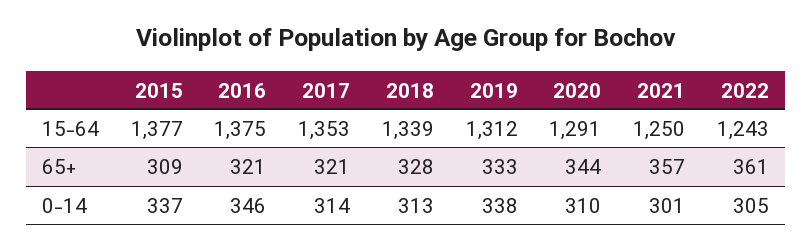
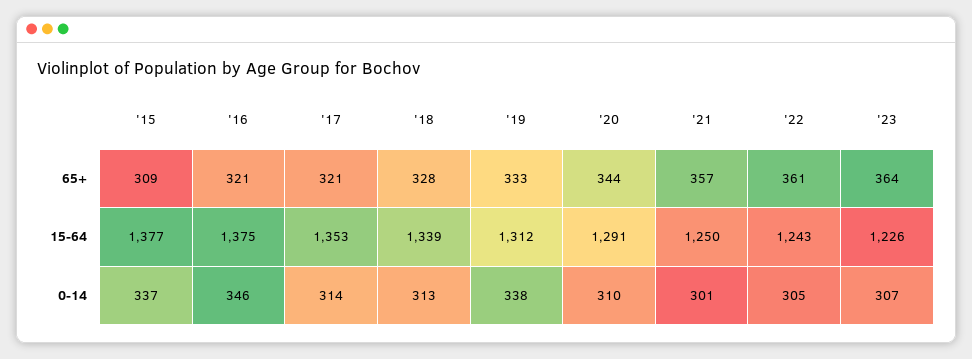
  {
    "2015": {
      "15-64": 1377,
      "65+": 309,
      "0-14": 337
    },
    "2016": {
      "15-64": 1375,
      "65+": 321,
      "0-14": 346
    },
    "2017": {
      "15-64": 1353,
      "65+": 321,
      "0-14": 314
    },
    "2018": {
      "15-64": 1339,
      "65+": 328,
      "0-14": 313
    },
    "2019": {
      "15-64": 1312,
      "65+": 333,
      "0-14": 338
    },
    "2020": {
      "15-64": 1291,
      "65+": 344,
      "0-14": 310
    },
    "2021": {
      "15-64": 1250,
      "65+": 357,
      "0-14": 301
    },
    "2022": {
      "15-64": 1243,
      "65+": 361,
      "0-14": 305
-   }
+   },
+   "'23": {
+     "65+": 364,
+     "15-64": 1226,
+     "0-14": 307
+   }
  }

